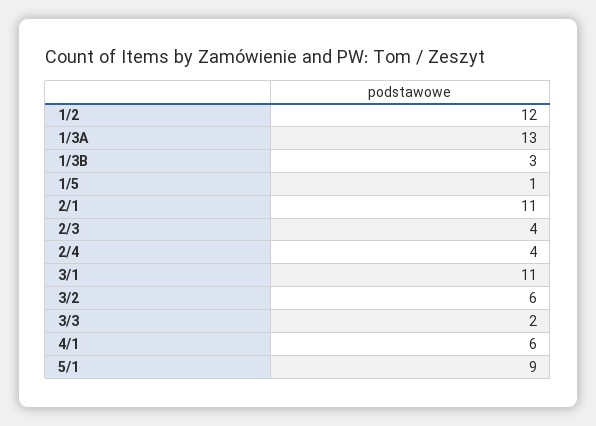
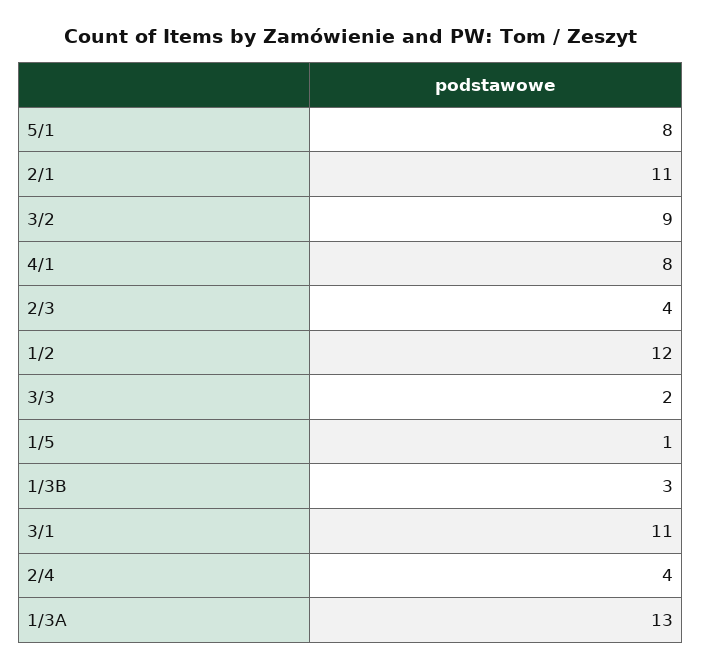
  {
    "1/2": 12,
    "1/3A": 13,
    "1/3B": 3,
    "1/5": 1,
    "2/1": 11,
    "2/3": 4,
    "2/4": 4,
    "3/1": 11,
-   "3/2": 6,
+   "3/2": 9,
    "3/3": 2,
-   "4/1": 6,
+   "4/1": 8,
-   "5/1": 9
+   "5/1": 8
  }

